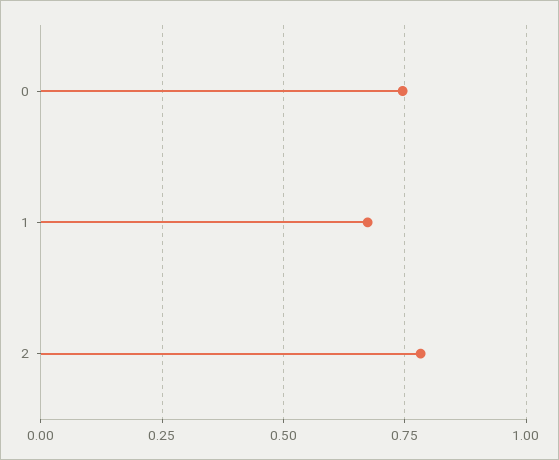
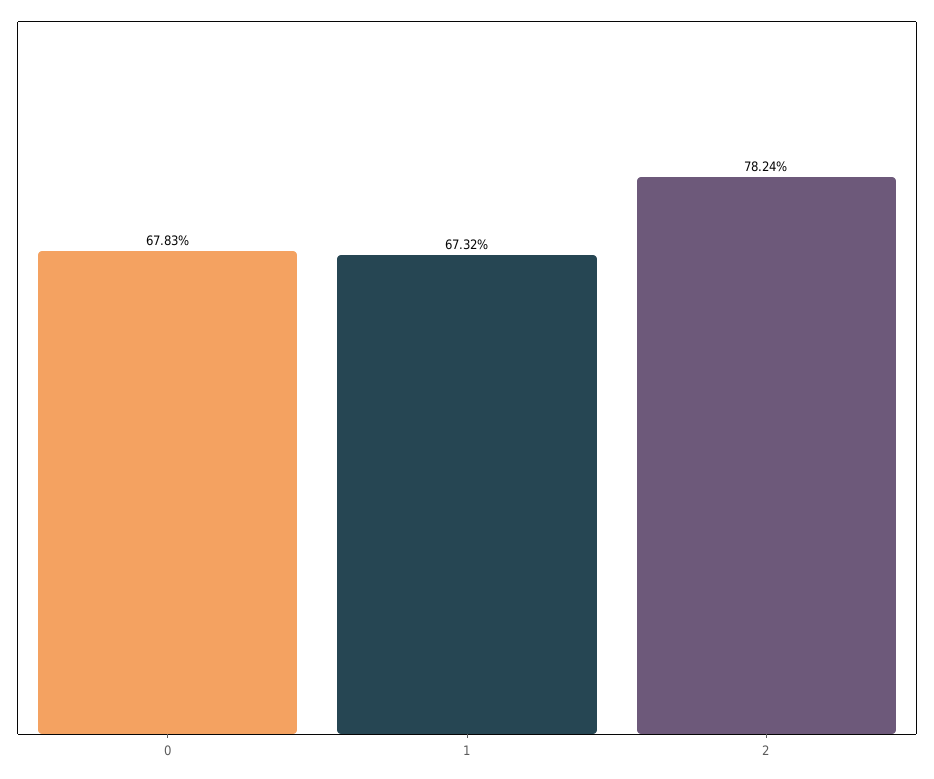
  {
-   "0": 0.75,
+   "0": 0.6783,
    "1": 0.6732,
    "2": 0.7824
  }

